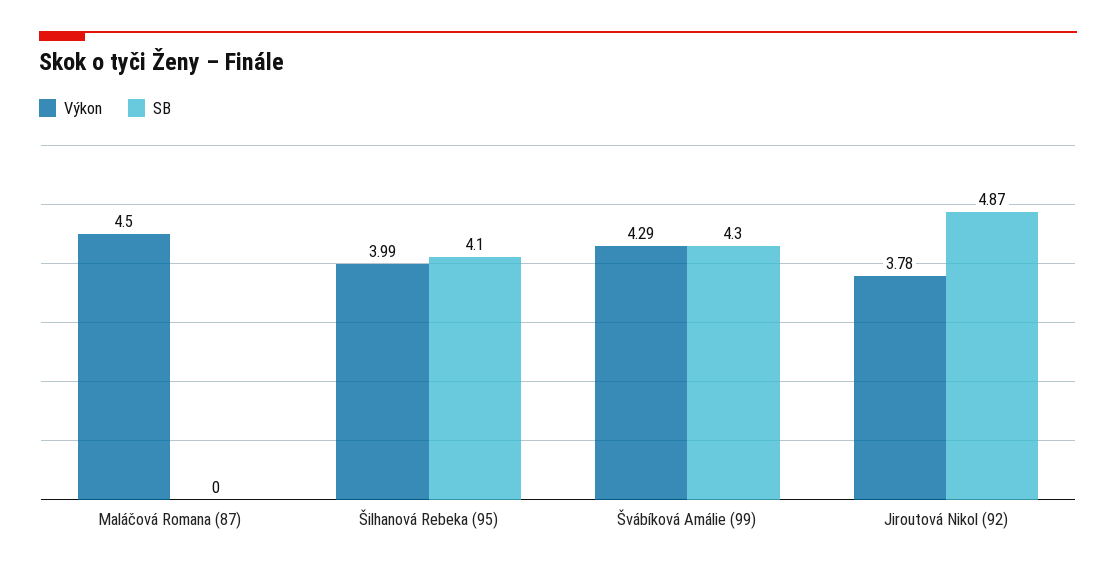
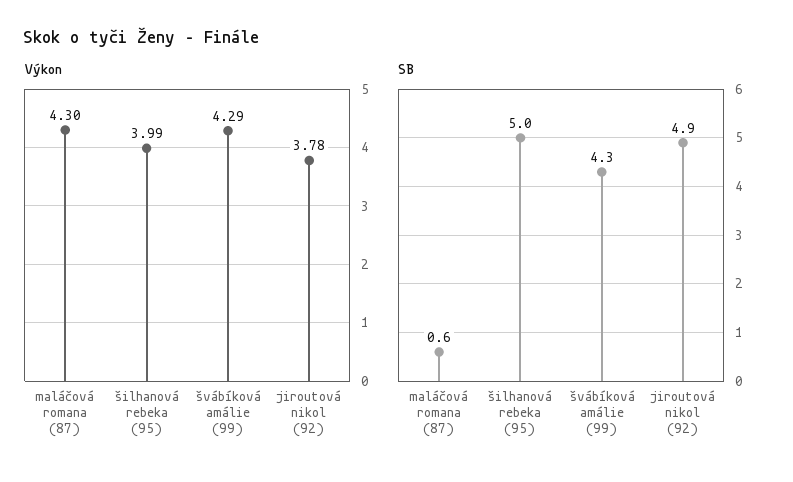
  {
    "Výkon": {
-     "Maláčová Romana (87)": 4.5,
+     "Maláčová Romana (87)": 4.3,
      "Šilhanová Rebeka (95)": 3.99,
      "Švábíková Amálie (99)": 4.29,
      "Jiroutová Nikol (92)": 3.78
    },
    "SB": {
-     "Maláčová Romana (87)": 0,
+     "Maláčová Romana (87)": 0.6,
-     "Šilhanová Rebeka (95)": 4.1,
+     "Šilhanová Rebeka (95)": 5,
      "Švábíková Amálie (99)": 4.3,
      "Jiroutová Nikol (92)": 4.87
    }
  }

